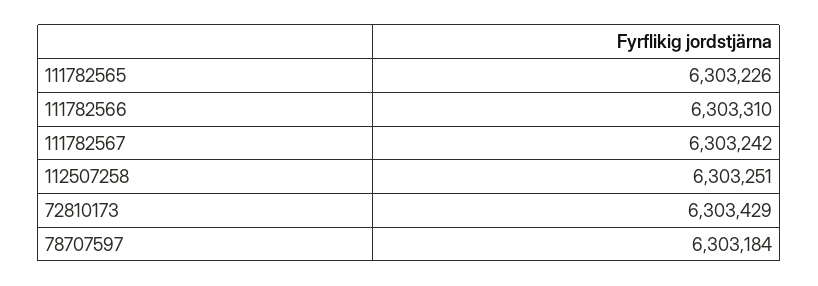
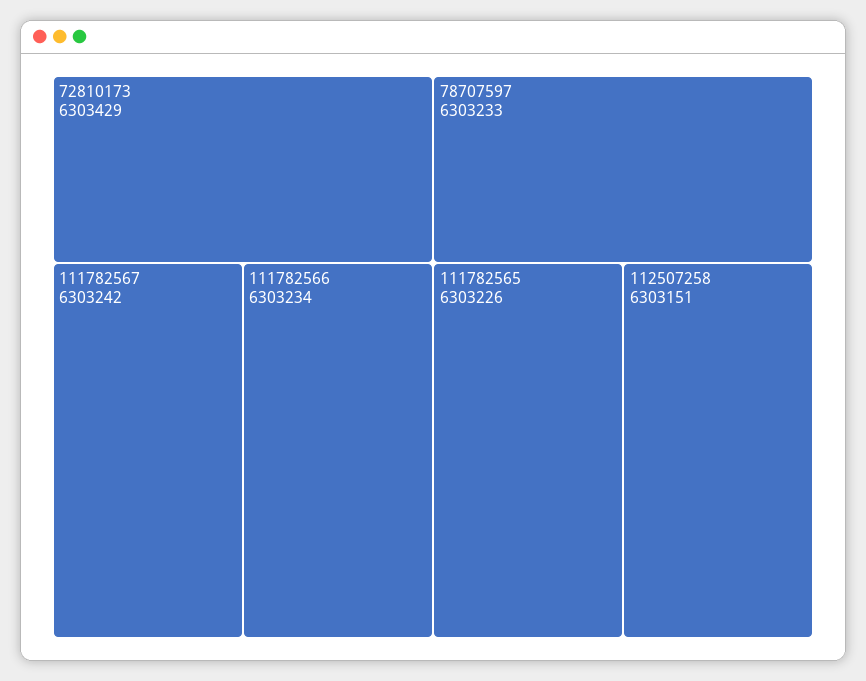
  {
    "111782565": 6303226,
-   "111782566": 6303310,
+   "111782566": 6303234,
    "111782567": 6303242,
-   "112507258": 6303251,
+   "112507258": 6303151,
    "72810173": 6303429,
-   "78707597": 6303184
+   "78707597": 6303233
  }

